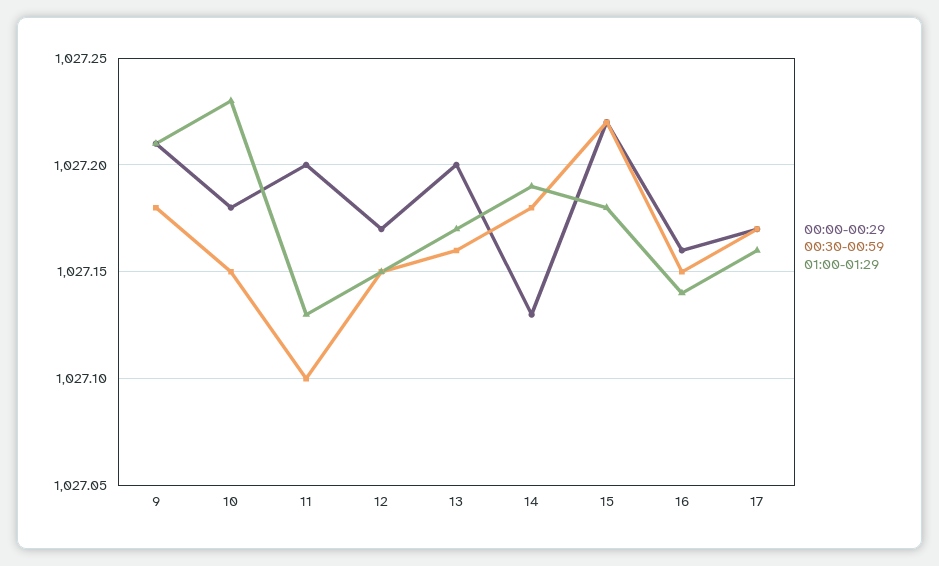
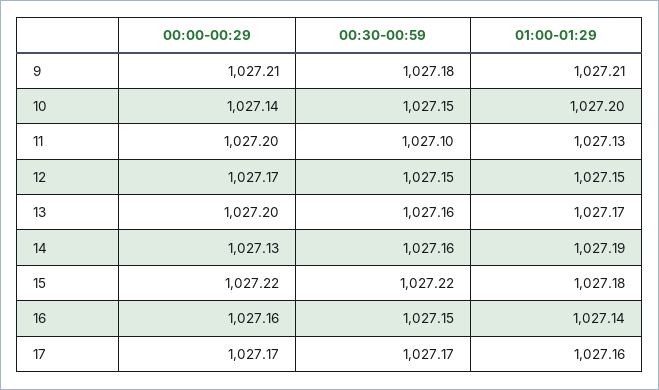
  {
    "00:00-00:29": {
      "9": 1027.21,
-     "10": 1027.18,
+     "10": 1027.14,
      "11": 1027.2,
      "12": 1027.17,
      "13": 1027.2,
      "14": 1027.13,
      "15": 1027.22,
      "16": 1027.16,
      "17": 1027.17
    },
    "00:30-00:59": {
      "9": 1027.18,
      "10": 1027.15,
      "11": 1027.1,
      "12": 1027.15,
      "13": 1027.16,
-     "14": 1027.18,
+     "14": 1027.16,
      "15": 1027.22,
      "16": 1027.15,
      "17": 1027.17
    },
    "01:00-01:29": {
      "9": 1027.21,
-     "10": 1027.23,
+     "10": 1027.2,
      "11": 1027.13,
      "12": 1027.15,
      "13": 1027.17,
      "14": 1027.19,
      "15": 1027.18,
      "16": 1027.14,
      "17": 1027.16
    }
  }

